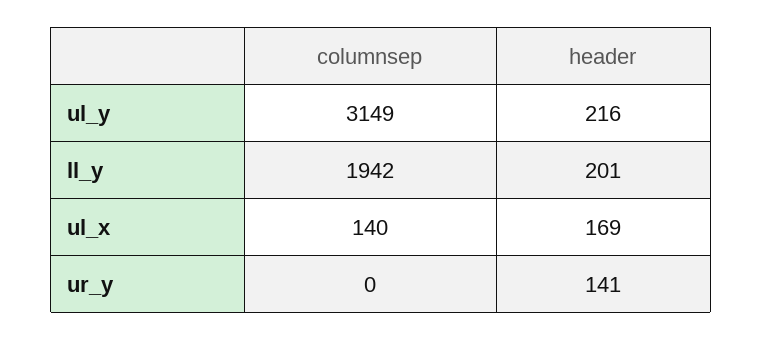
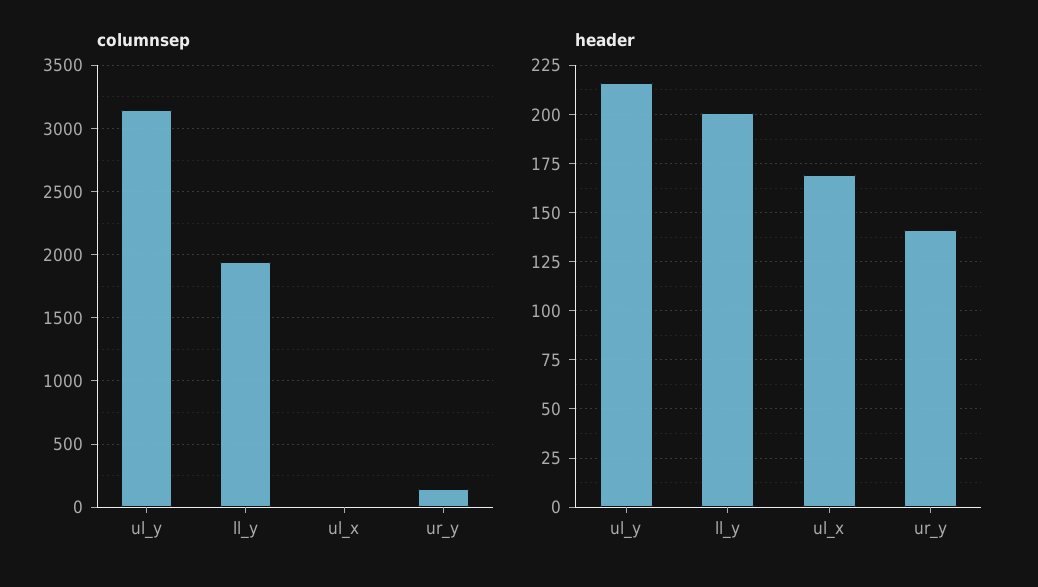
  {
    "columnsep": {
      "ul_y": 3149,
      "ll_y": 1942,
-     "ul_x": 140,
+     "ul_x": 0,
-     "ur_y": 0
+     "ur_y": 150
    },
    "header": {
      "ul_y": 216,
      "ll_y": 201,
      "ul_x": 169,
      "ur_y": 141
    }
  }

